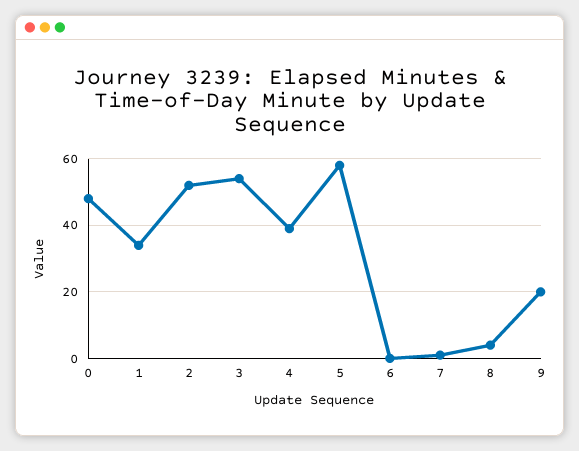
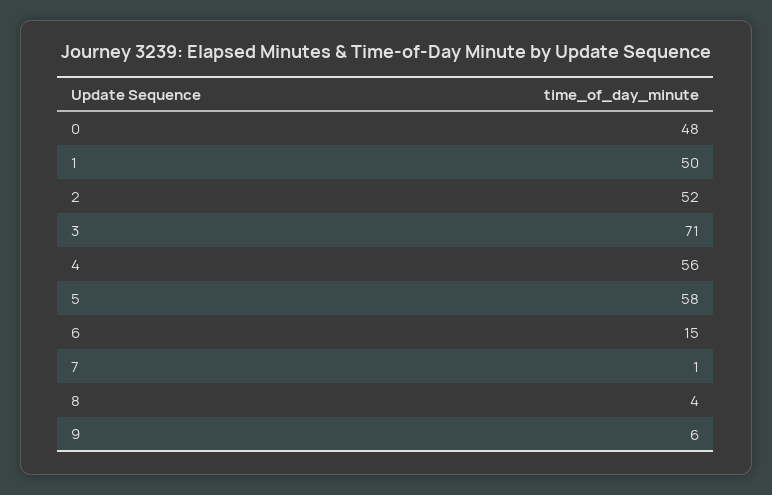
  {
    "0": 48,
-   "1": 35,
+   "1": 50,
    "2": 52,
-   "3": 55,
+   "3": 71,
-   "4": 40,
+   "4": 56,
    "5": 58,
-   "6": 0,
+   "6": 15,
    "7": 1,
    "8": 4,
-   "9": 20
+   "9": 6
  }

